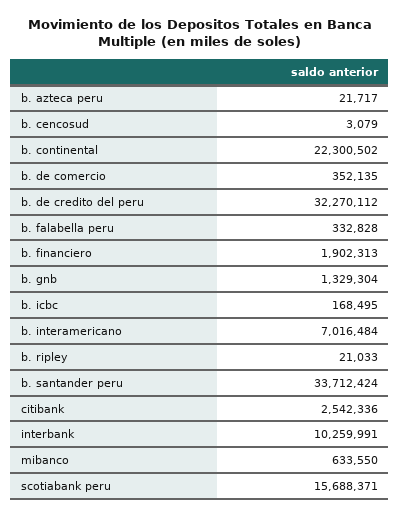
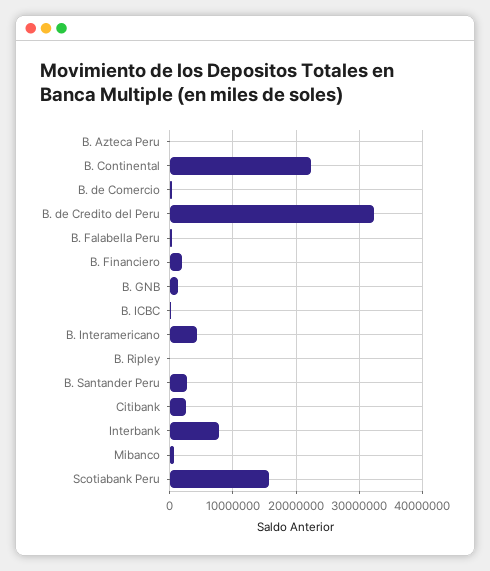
  {
    "b. azteca peru": 21717,
-   "b. cencosud": 3079,
    "b. continental": 22300502,
    "b. de comercio": 352135,
    "b. de credito del peru": 32270112,
    "b. falabella peru": 332828,
    "b. financiero": 1902313,
    "b. gnb": 1329304,
    "b. icbc": 168495,
-   "b. interamericano": 7016484,
+   "b. interamericano": 4000000,
    "b. ripley": 21033,
-   "b. santander peru": 33712424,
+   "b. santander peru": 3000000,
    "citibank": 2542336,
-   "interbank": 10259991,
+   "interbank": 8000000,
    "mibanco": 633550,
    "scotiabank peru": 15688371
  }

